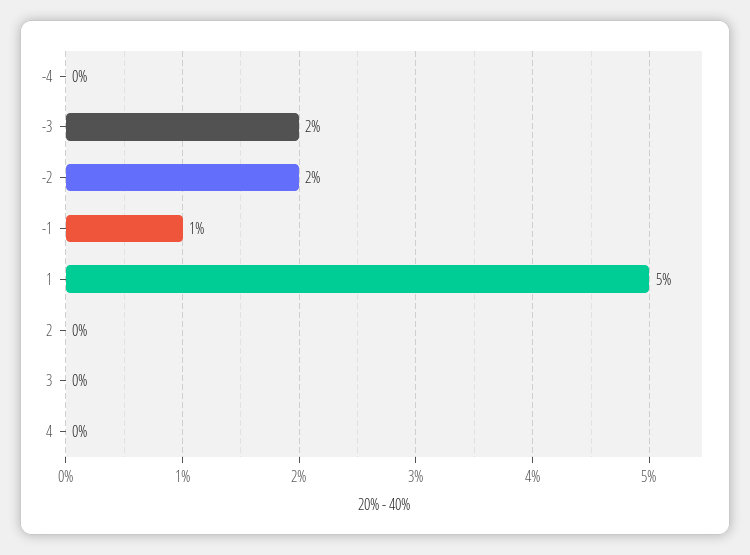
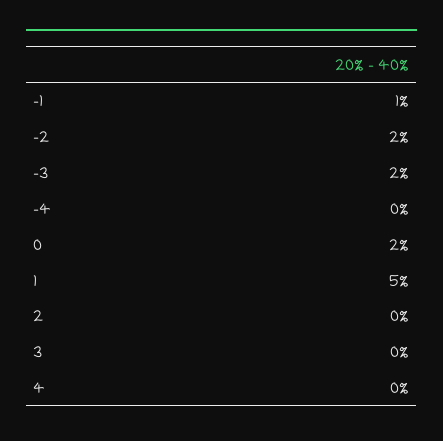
  {
    "-4": 0,
    "-3": 2,
    "-2": 2,
    "-1": 1,
    "1": 5,
    "2": 0,
    "3": 0,
-   "4": 0
+   "4": 0,
+   "0": 2
  }

